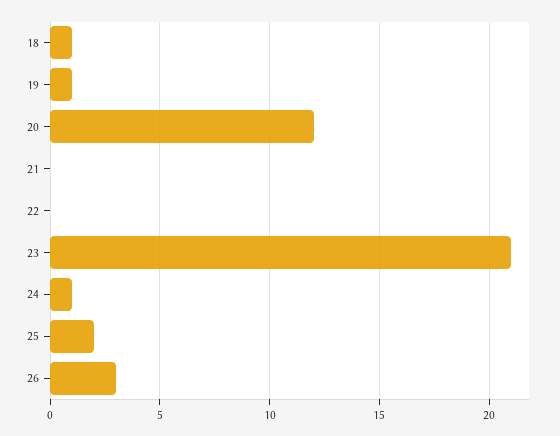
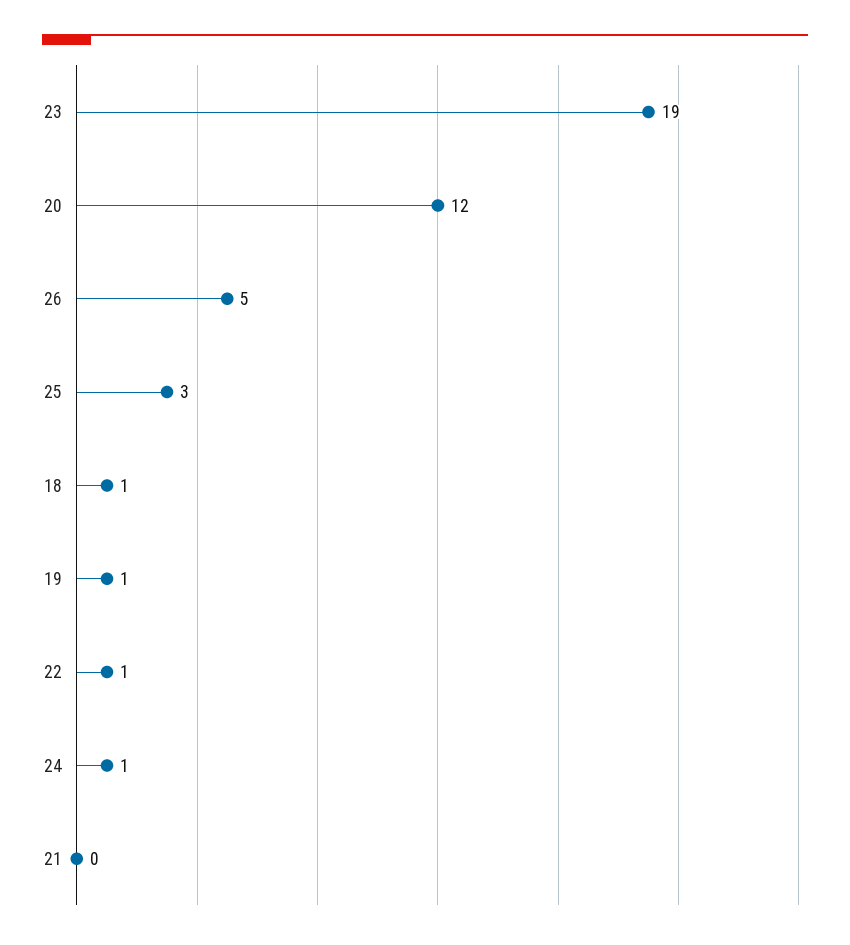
  {
    "18": 1,
    "19": 1,
    "20": 12,
    "21": 0,
-   "22": 0,
+   "22": 1,
-   "23": 21,
+   "23": 19,
    "24": 1,
-   "25": 2,
+   "25": 3,
-   "26": 3
+   "26": 5
  }

